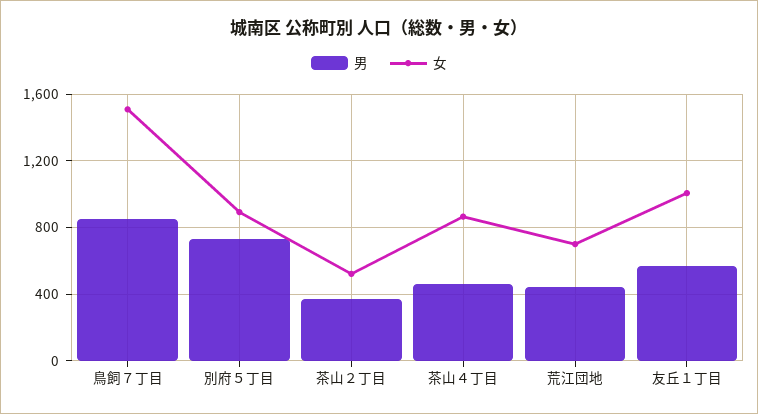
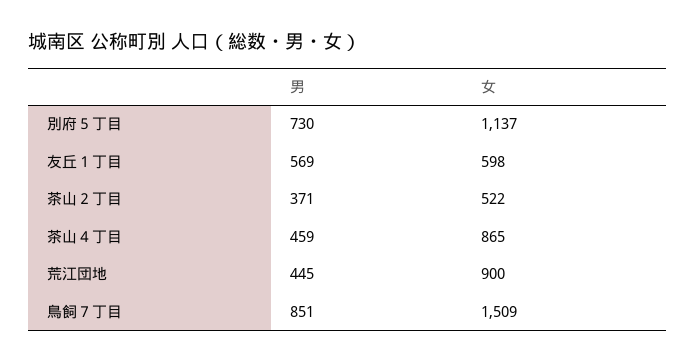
  {
    "男": {
      "鳥飼７丁目": 851,
      "別府５丁目": 730,
      "茶山２丁目": 371,
      "茶山４丁目": 459,
      "荒江団地": 445,
      "友丘１丁目": 569
    },
    "女": {
      "鳥飼７丁目": 1509,
-     "別府５丁目": 900,
+     "別府５丁目": 1137,
      "茶山２丁目": 522,
      "茶山４丁目": 865,
-     "荒江団地": 700,
+     "荒江団地": 900,
-     "友丘１丁目": 1000
+     "友丘１丁目": 598
    }
  }

